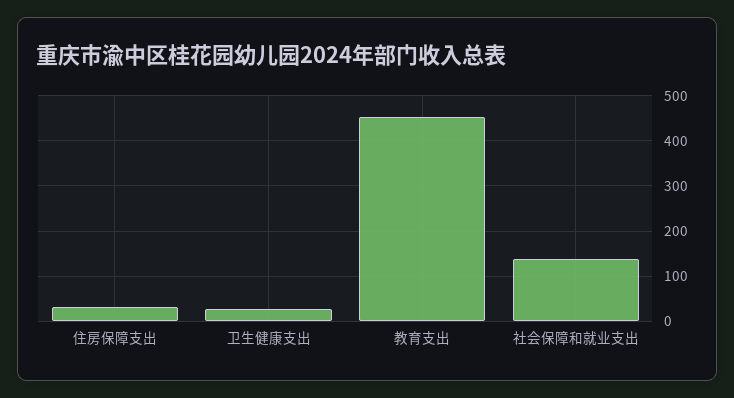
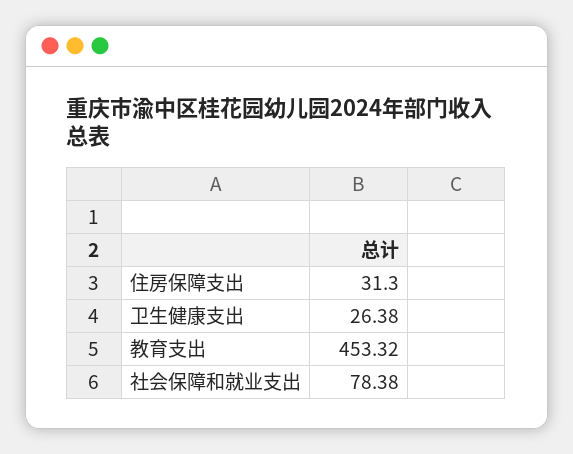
  {
    "住房保障支出": 31.3,
    "卫生健康支出": 26.38,
    "教育支出": 453.32,
-   "社会保障和就业支出": 140
+   "社会保障和就业支出": 78.38
  }

